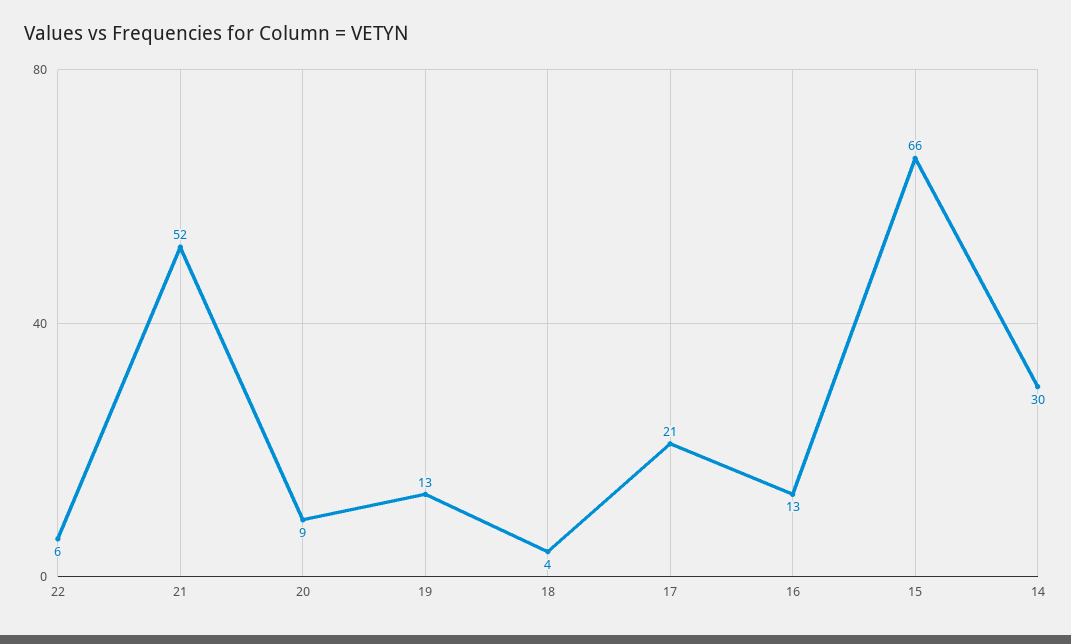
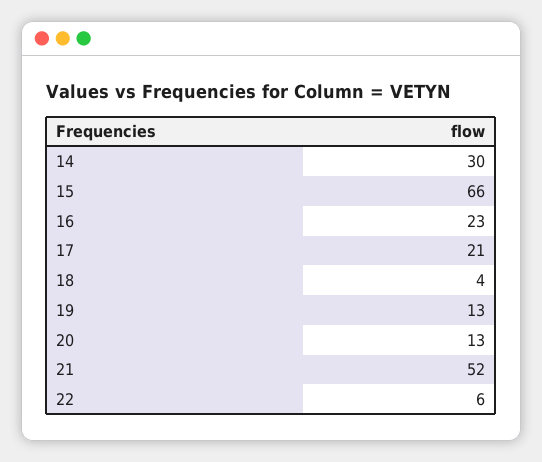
  {
    "22": 6,
    "21": 52,
-   "20": 9,
+   "20": 13,
    "19": 13,
    "18": 4,
    "17": 21,
-   "16": 13,
+   "16": 23,
    "15": 66,
    "14": 30
  }

